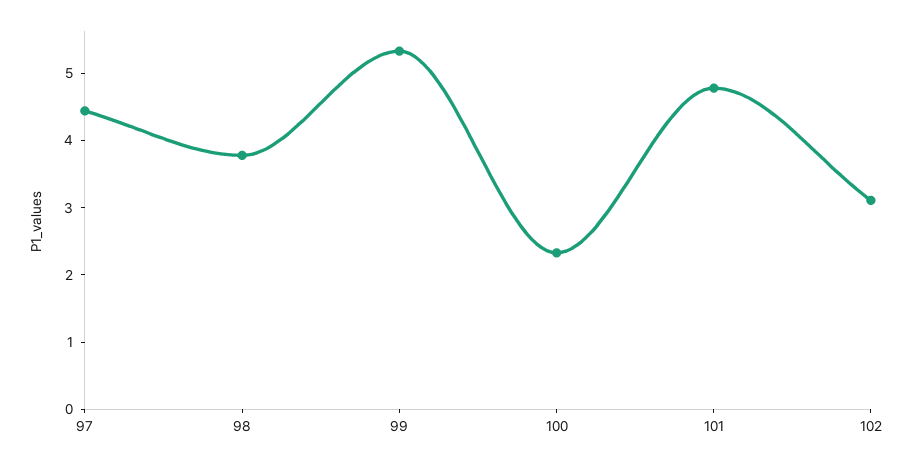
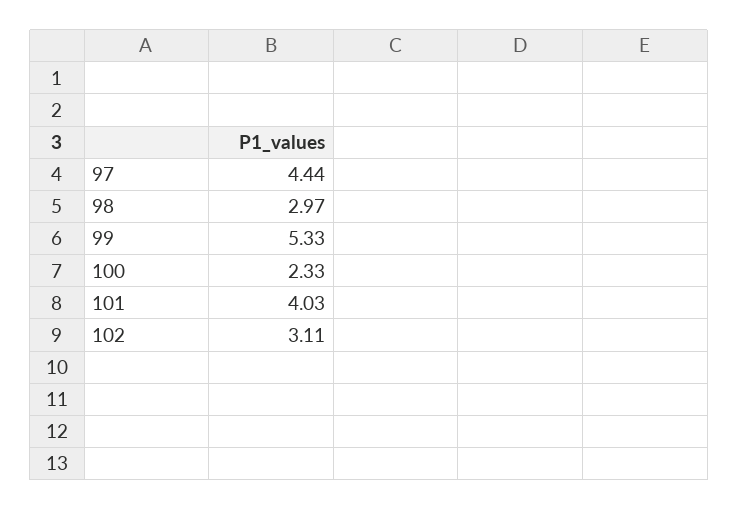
  {
    "97": 4.44,
-   "98": 3.8,
+   "98": 2.97,
    "99": 5.33,
    "100": 2.33,
-   "101": 4.8,
+   "101": 4.03,
    "102": 3.11
  }

